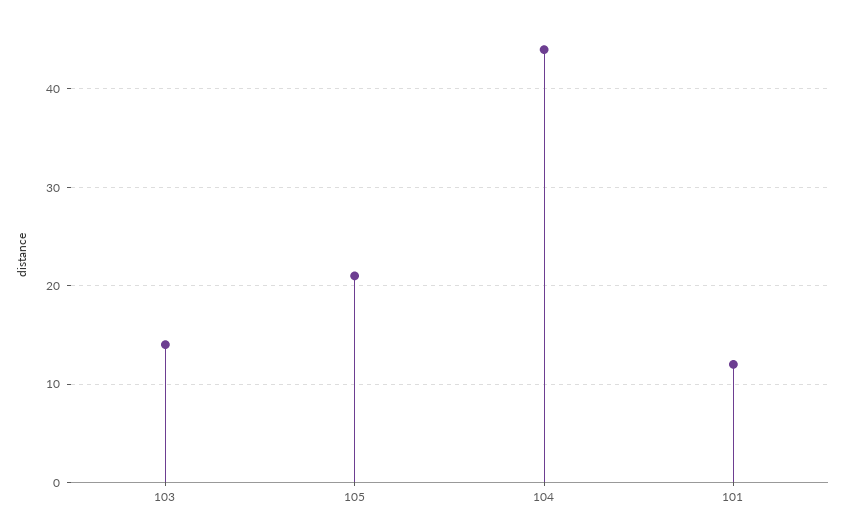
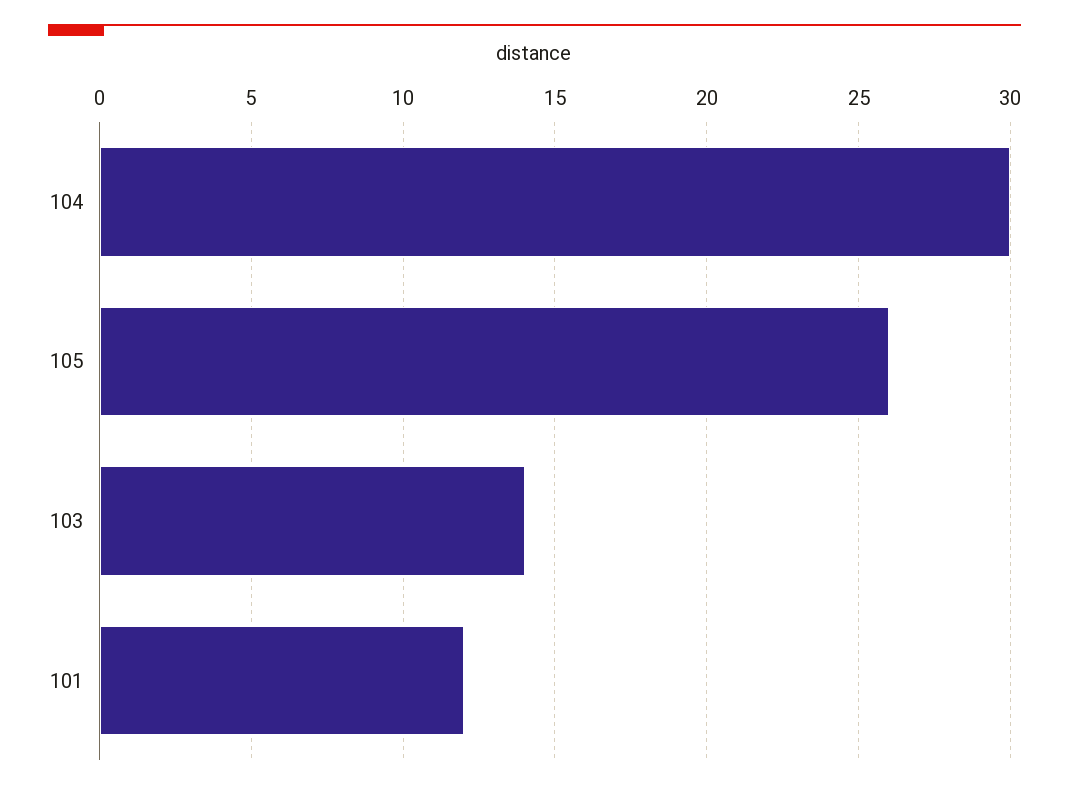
  {
    "103": 14,
-   "105": 21,
+   "105": 26,
-   "104": 44,
+   "104": 30,
    "101": 12
  }

